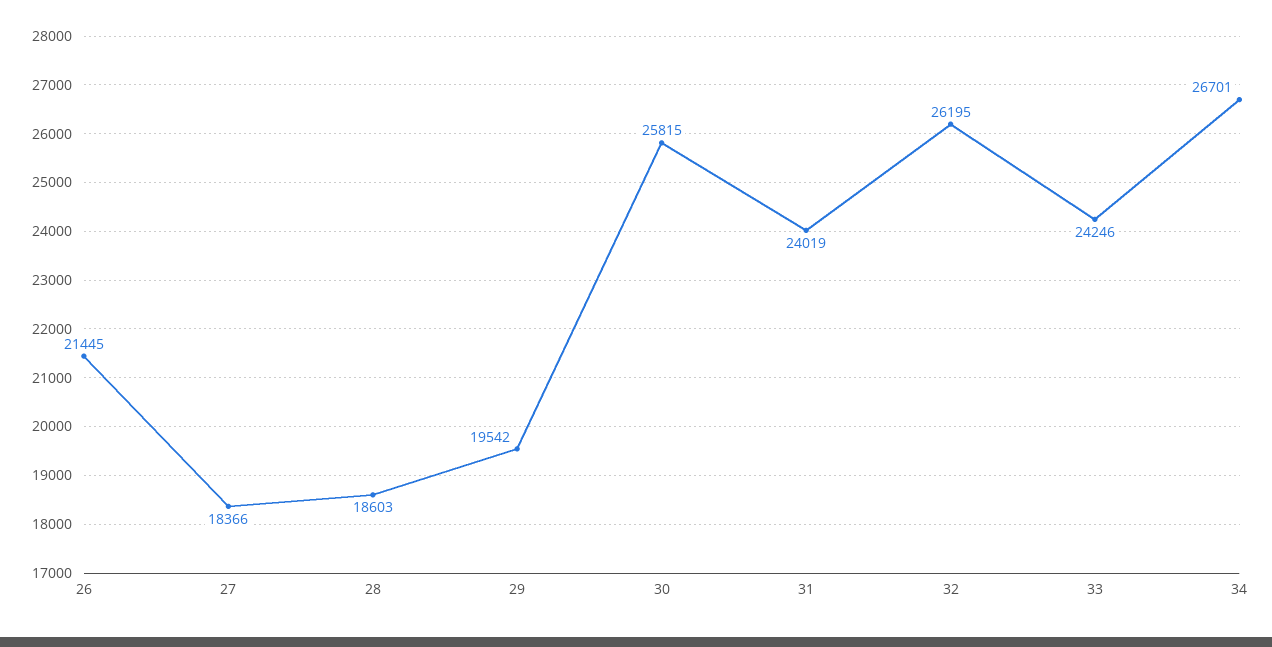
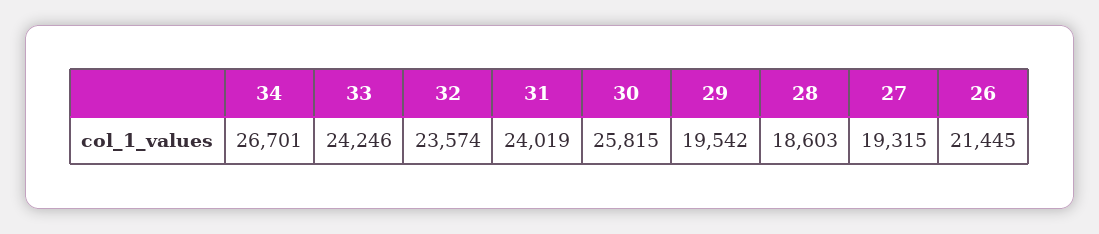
  {
    "26": 21445,
-   "27": 18366,
+   "27": 19315,
    "28": 18603,
    "29": 19542,
    "30": 25815,
    "31": 24019,
-   "32": 26195,
+   "32": 23574,
    "33": 24246,
    "34": 26701
  }

